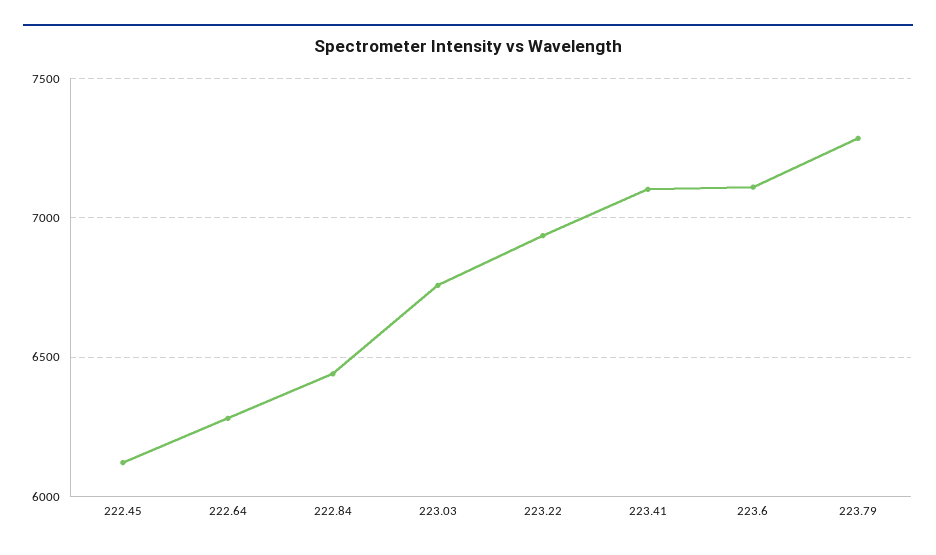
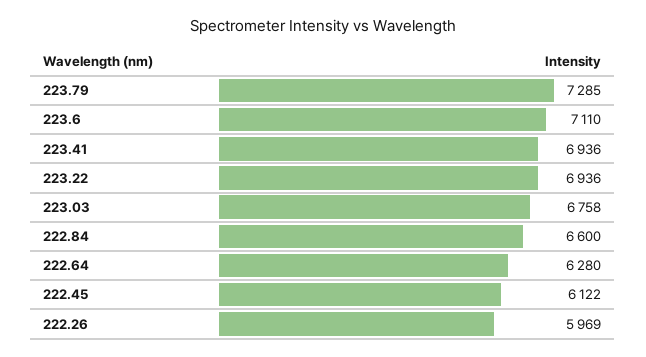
  {
    "222.45": 6122,
    "222.64": 6280,
-   "222.84": 6450,
+   "222.84": 6600,
    "223.03": 6758,
    "223.22": 6936,
-   "223.41": 7100,
+   "223.41": 6936,
    "223.6": 7110,
-   "223.79": 7285
+   "223.79": 7285,
+   "222.26": 5969
  }

